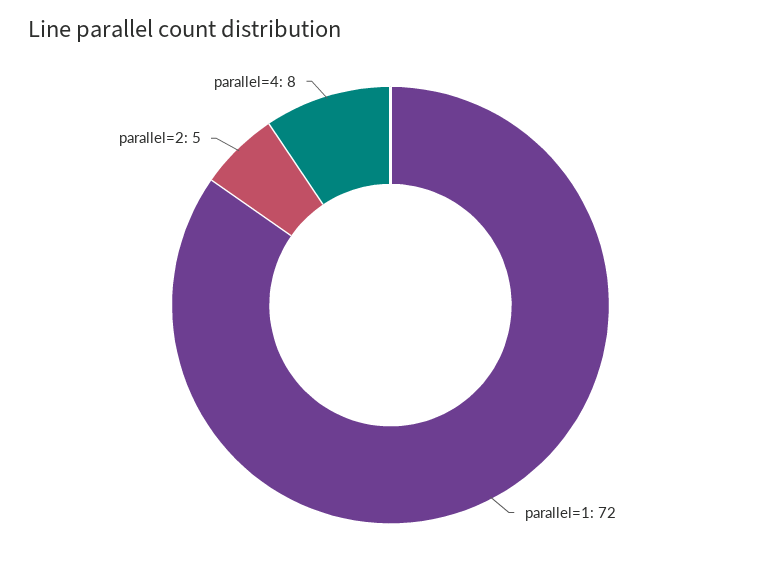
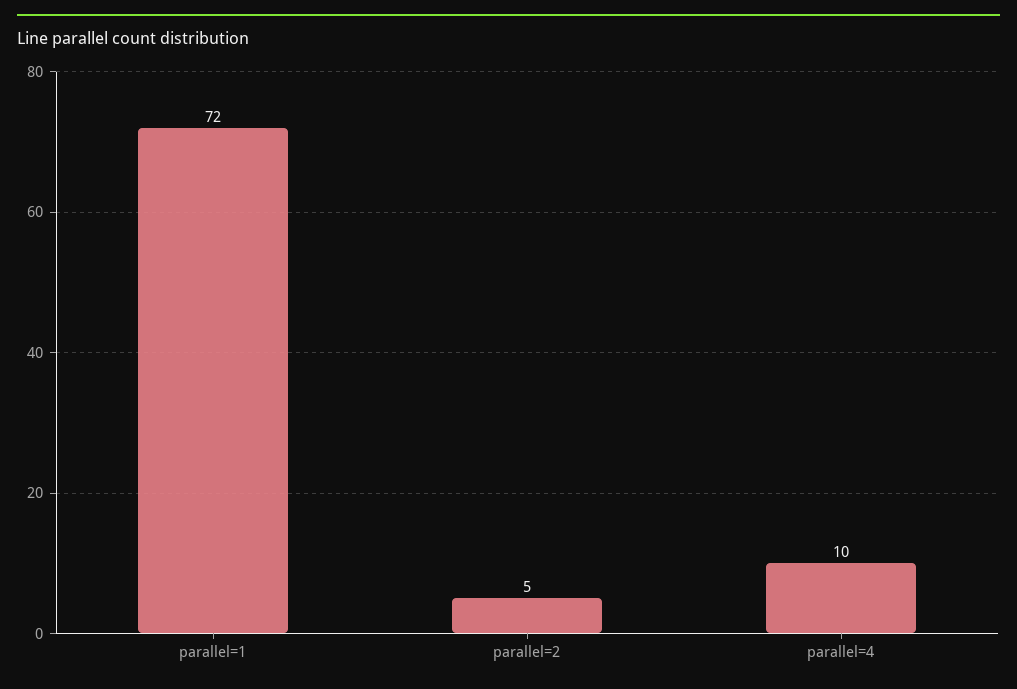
  {
    "parallel=1": 72,
    "parallel=2": 5,
-   "parallel=4": 8
+   "parallel=4": 10
  }

